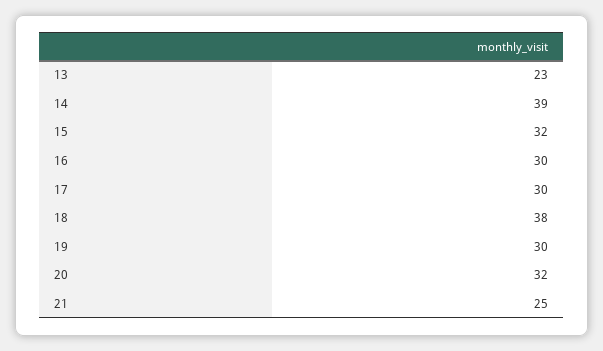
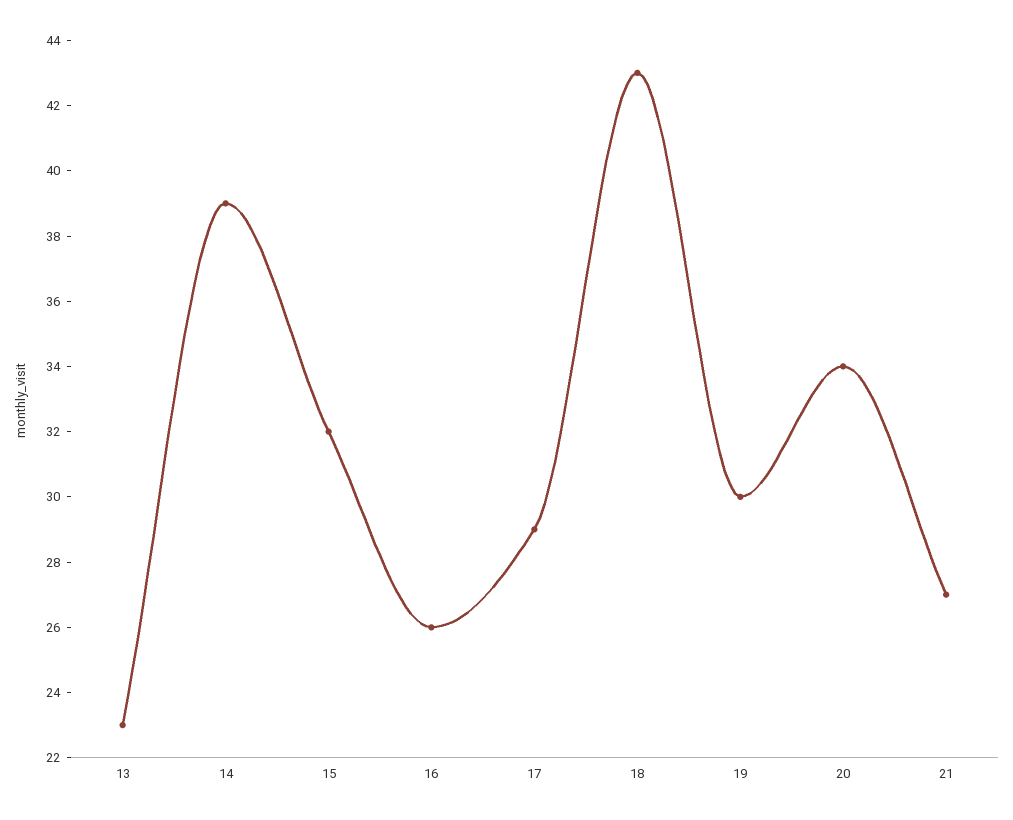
  {
    "13": 23,
    "14": 39,
    "15": 32,
-   "16": 30,
+   "16": 26,
-   "17": 30,
+   "17": 29,
-   "18": 38,
+   "18": 43,
    "19": 30,
-   "20": 32,
+   "20": 34,
-   "21": 25
+   "21": 27
  }

